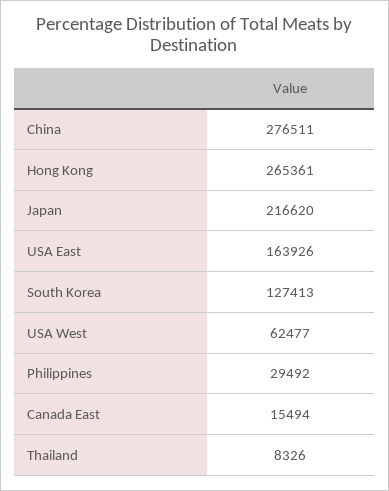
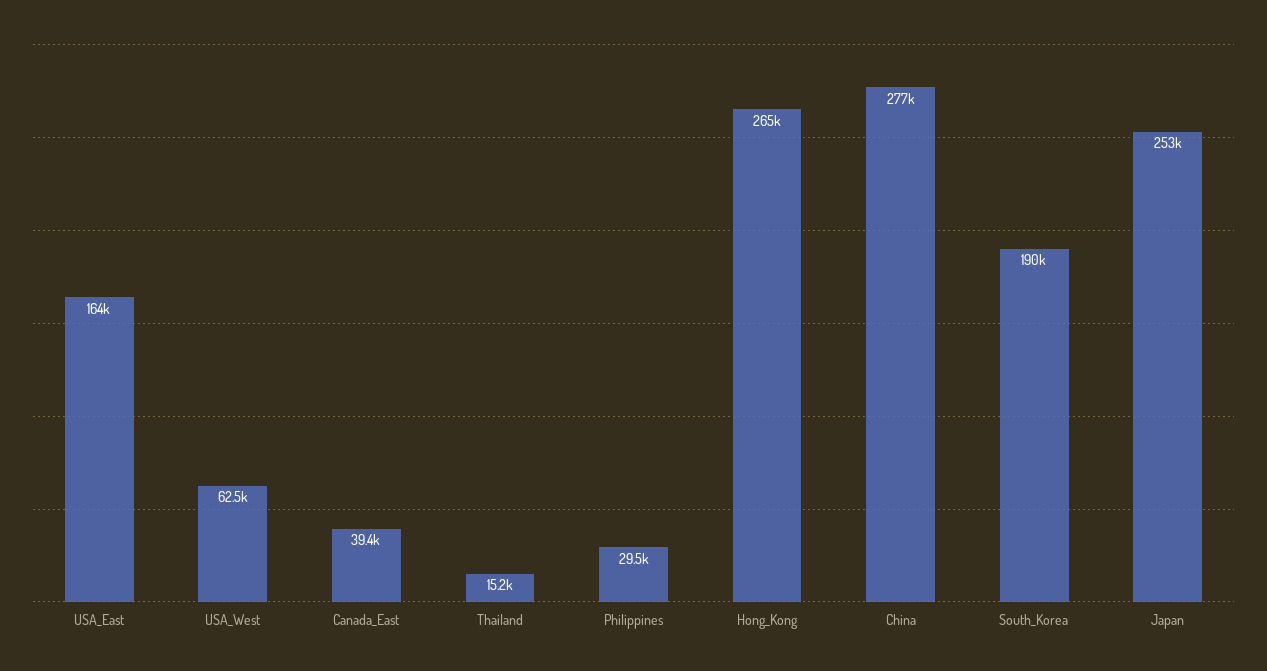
  {
    "China": 276511,
    "Hong Kong": 265361,
-   "Japan": 216620,
+   "Japan": 253000,
    "USA East": 163926,
-   "South Korea": 127413,
+   "South Korea": 190000,
    "USA West": 62477,
    "Philippines": 29492,
-   "Canada East": 15494,
+   "Canada East": 39400,
-   "Thailand": 8326
+   "Thailand": 15200
  }

